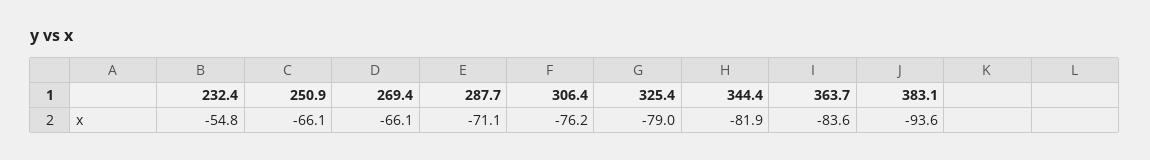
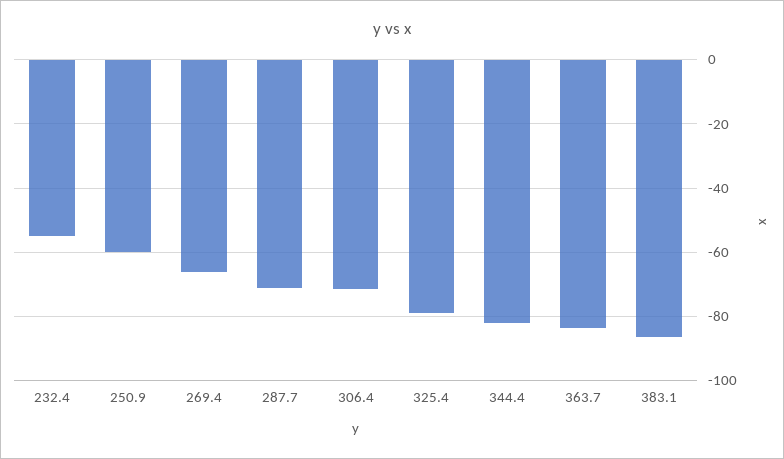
  {
    "232.4": -54.8,
-   "250.9": -66.1,
+   "250.9": -60,
    "269.4": -66.1,
    "287.7": -71.1,
-   "306.4": -76.2,
+   "306.4": -72,
    "325.4": -79,
    "344.4": -81.9,
    "363.7": -83.6,
-   "383.1": -93.6
+   "383.1": -86
  }

